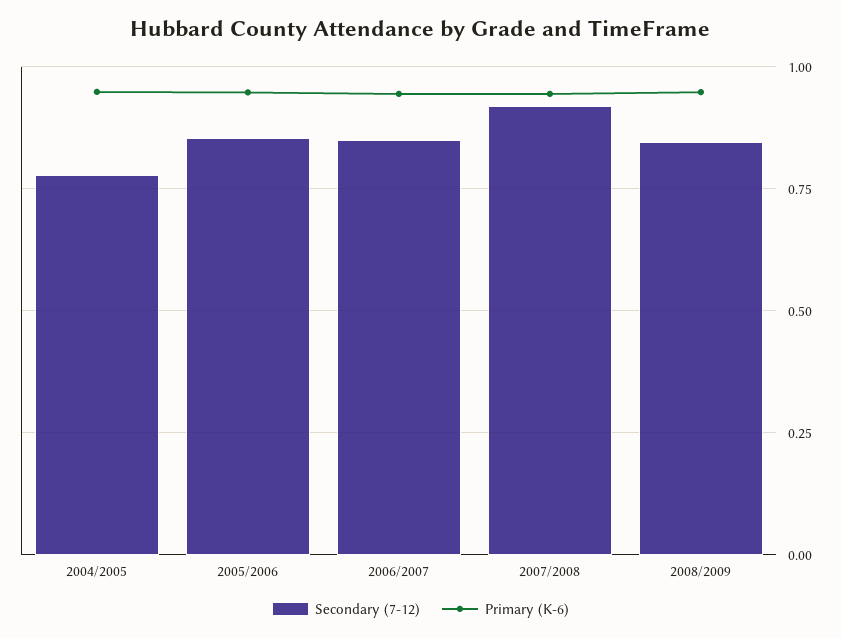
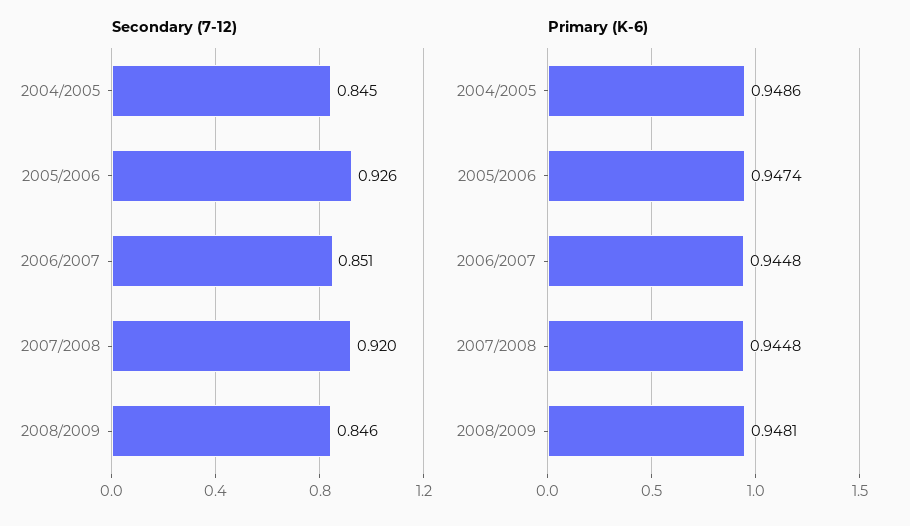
  {
    "Secondary (7-12)": {
-     "2004/2005": 0.775,
+     "2004/2005": 0.845,
-     "2005/2006": 0.85,
+     "2005/2006": 0.926,
      "2006/2007": 0.851,
      "2007/2008": 0.92,
      "2008/2009": 0.846
    },
    "Primary (K-6)": {
      "2004/2005": 0.9486,
      "2005/2006": 0.9474,
      "2006/2007": 0.9448,
      "2007/2008": 0.9448,
      "2008/2009": 0.9481
    }
  }

